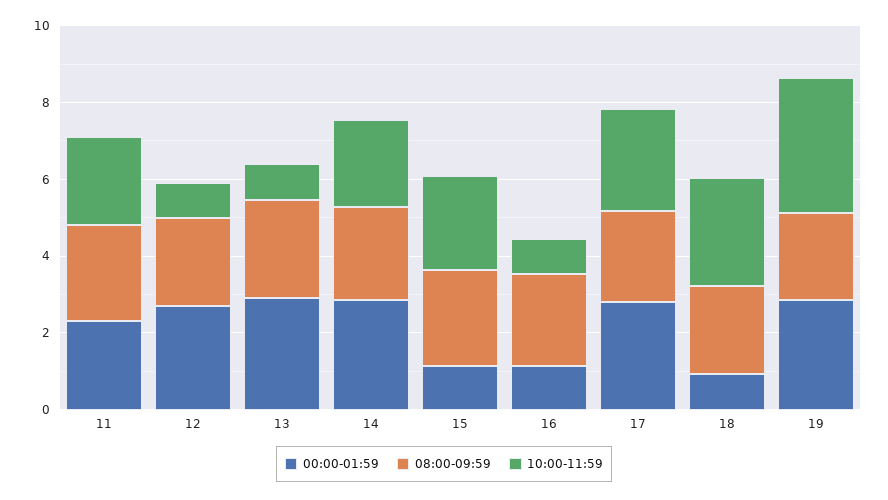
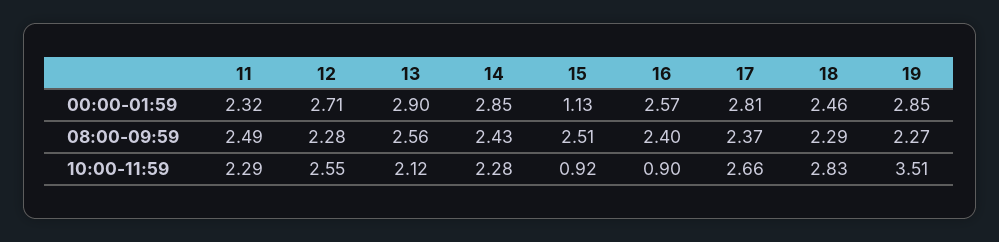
  {
    "00:00-01:59": {
      "11": 2.32,
      "12": 2.71,
      "13": 2.9,
      "14": 2.85,
      "15": 1.13,
-     "16": 1,
+     "16": 2.57,
      "17": 2.81,
-     "18": 1,
+     "18": 2.46,
      "19": 2.85
    },
    "08:00-09:59": {
      "11": 2.49,
      "12": 2.28,
      "13": 2.56,
      "14": 2.43,
      "15": 2.51,
      "16": 2.4,
      "17": 2.37,
      "18": 2.29,
      "19": 2.27
    },
    "10:00-11:59": {
      "11": 2.29,
-     "12": 1,
+     "12": 2.55,
-     "13": 1,
+     "13": 2.12,
      "14": 2.28,
-     "15": 2.5,
+     "15": 0.92,
      "16": 0.9,
      "17": 2.66,
      "18": 2.83,
      "19": 3.51
    }
  }

